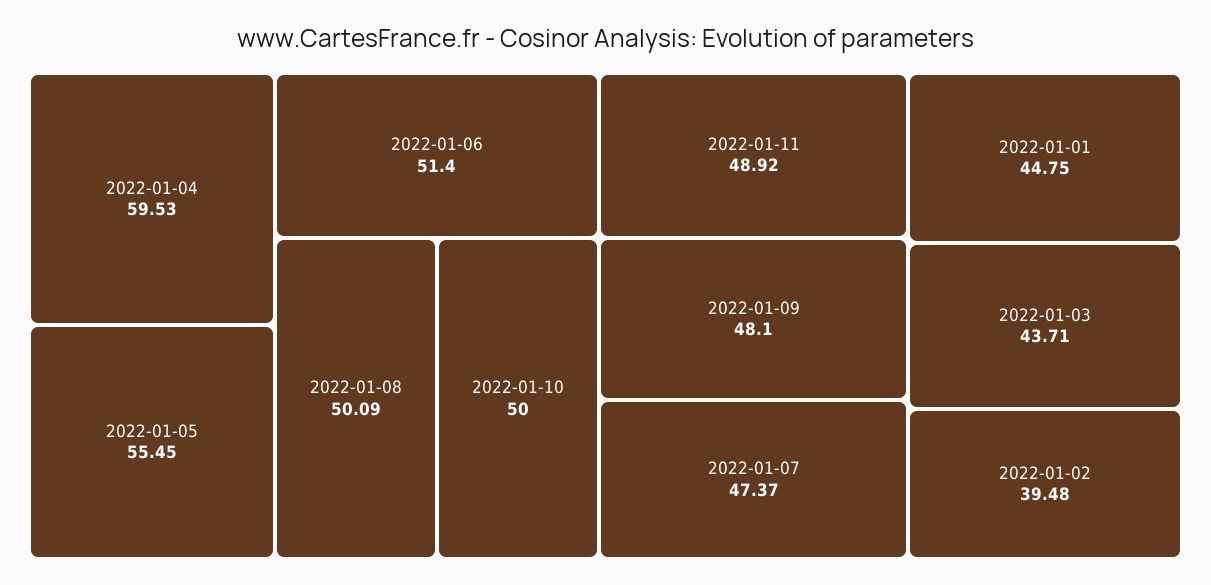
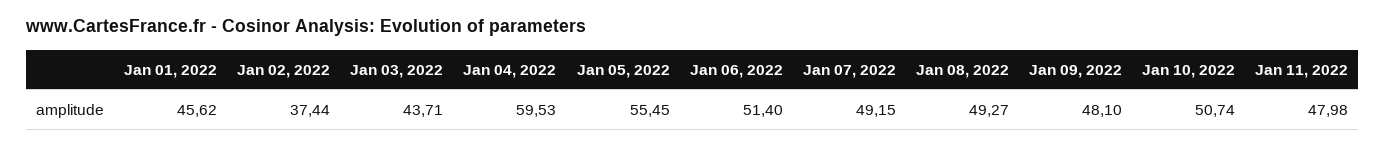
  {
    "2022-01-04": 59.53,
    "2022-01-05": 55.45,
    "2022-01-06": 51.4,
-   "2022-01-08": 50.09,
+   "2022-01-08": 49.27,
-   "2022-01-10": 50,
+   "2022-01-10": 50.74,
-   "2022-01-11": 48.92,
+   "2022-01-11": 47.98,
    "2022-01-09": 48.1,
-   "2022-01-07": 47.37,
+   "2022-01-07": 49.15,
-   "2022-01-01": 44.75,
+   "2022-01-01": 45.62,
    "2022-01-03": 43.71,
-   "2022-01-02": 39.48
+   "2022-01-02": 37.44
  }

